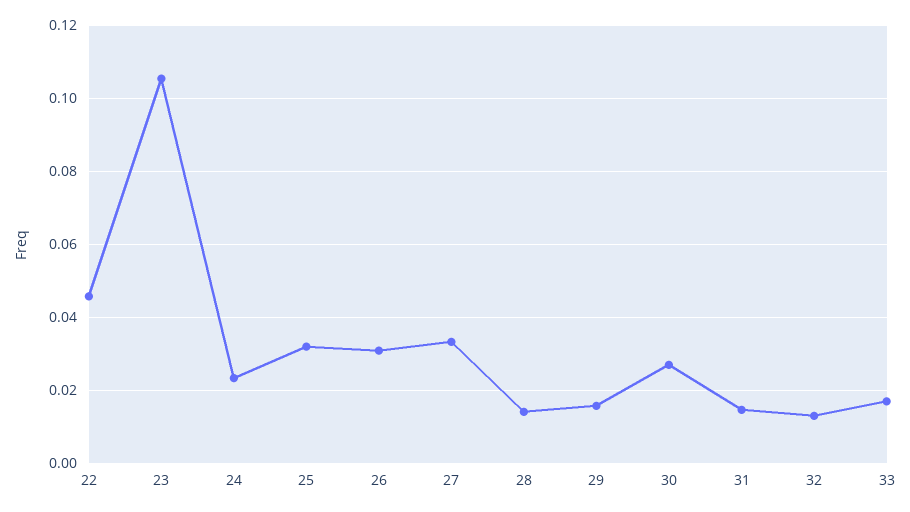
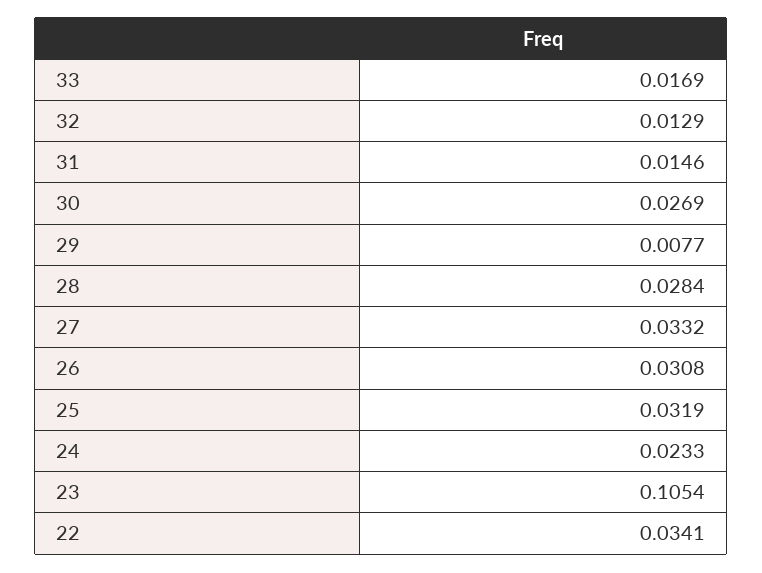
  {
-   "22": 0.046,
+   "22": 0.0341,
    "23": 0.1054,
    "24": 0.0233,
    "25": 0.0319,
    "26": 0.0308,
    "27": 0.0332,
-   "28": 0.014,
+   "28": 0.0284,
-   "29": 0.016,
+   "29": 0.0077,
    "30": 0.0269,
    "31": 0.0146,
    "32": 0.0129,
    "33": 0.0169
  }

